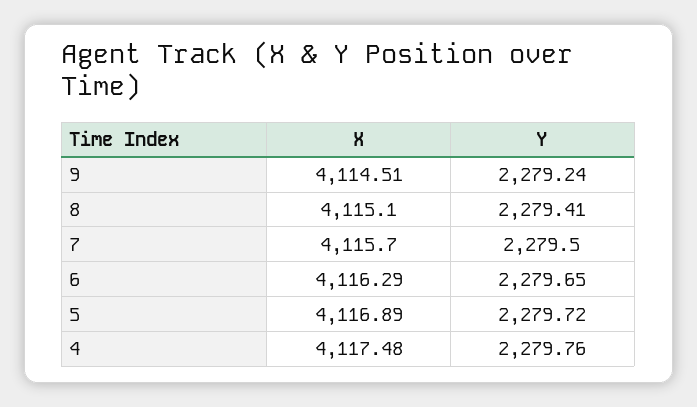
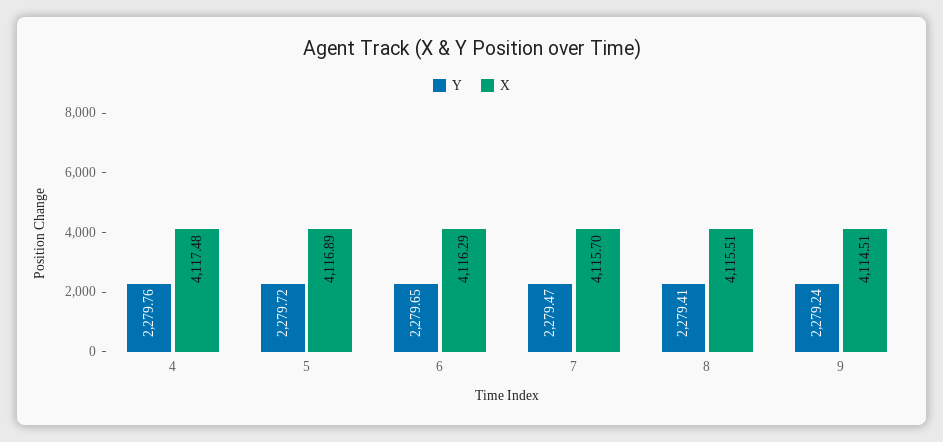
  {
    "X": {
      "9": 4114.51,
-     "8": 4115.1,
+     "8": 4115.51,
      "7": 4115.7,
      "6": 4116.29,
      "5": 4116.89,
      "4": 4117.48
    },
    "Y": {
      "9": 2279.24,
      "8": 2279.41,
-     "7": 2279.5,
+     "7": 2279.47,
      "6": 2279.65,
      "5": 2279.72,
      "4": 2279.76
    }
  }

